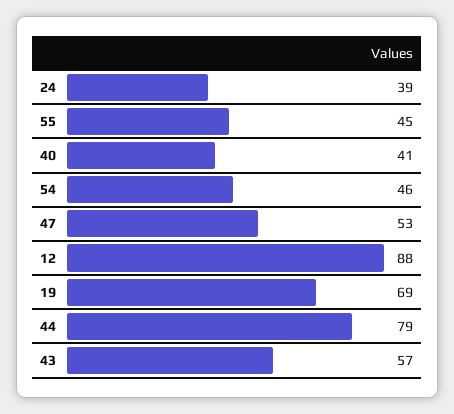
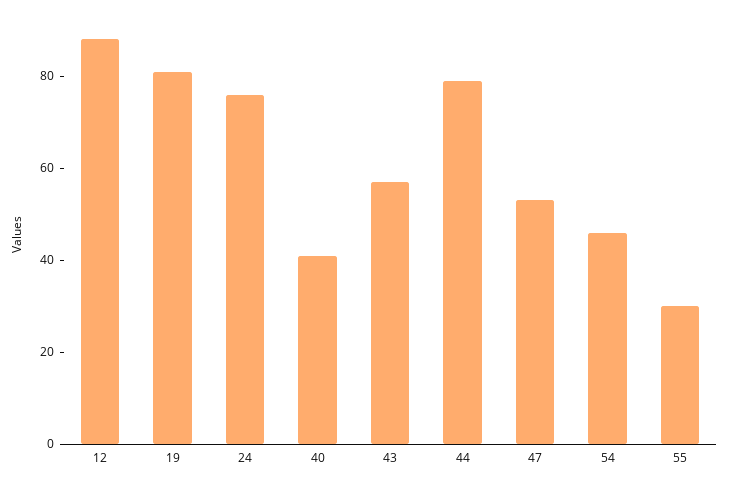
  {
-   "24": 39,
+   "24": 75,
-   "55": 45,
+   "55": 30,
    "40": 41,
    "54": 46,
    "47": 53,
    "12": 88,
-   "19": 69,
+   "19": 80,
    "44": 79,
    "43": 57
  }

